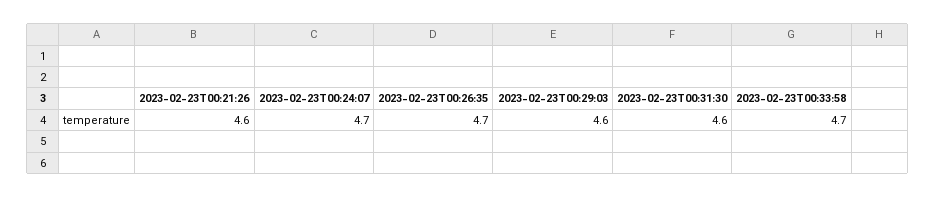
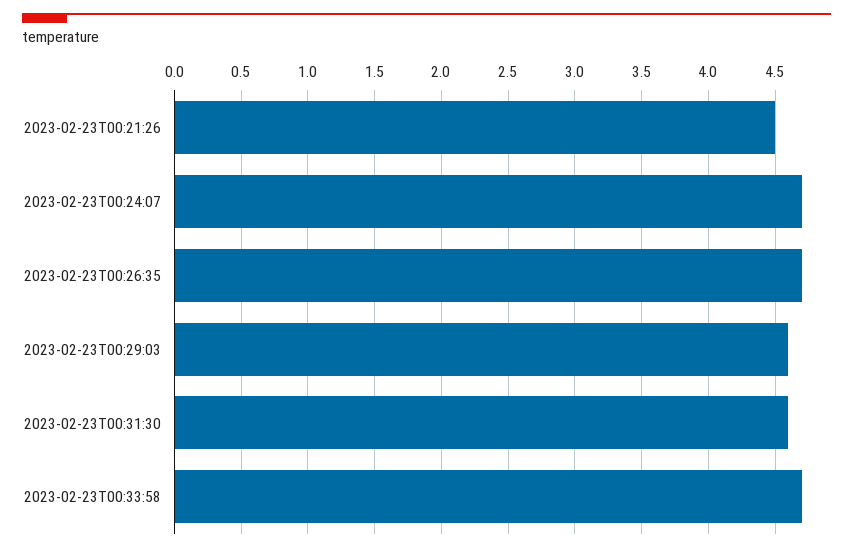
  {
-   "2023-02-23T00:21:26": 4.6,
+   "2023-02-23T00:21:26": 4.5,
    "2023-02-23T00:24:07": 4.7,
    "2023-02-23T00:26:35": 4.7,
    "2023-02-23T00:29:03": 4.6,
    "2023-02-23T00:31:30": 4.6,
    "2023-02-23T00:33:58": 4.7
  }

